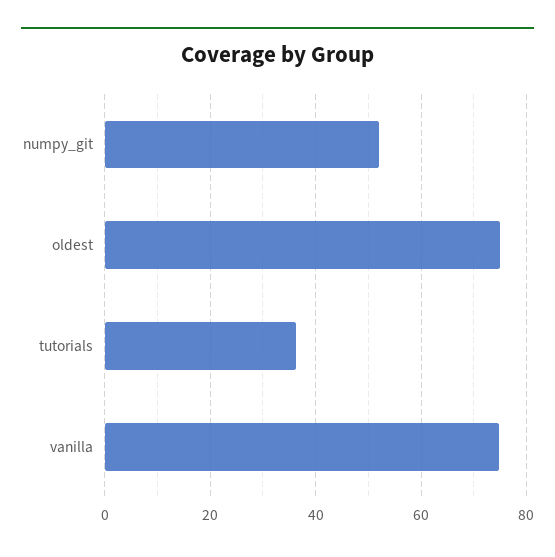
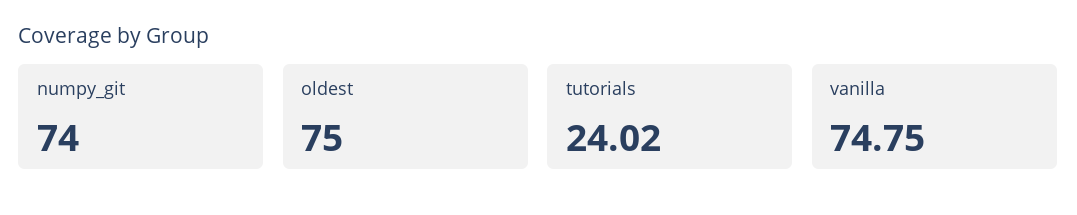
  {
-   "numpy_git": 52,
+   "numpy_git": 74,
    "oldest": 75,
-   "tutorials": 36,
+   "tutorials": 24.02,
    "vanilla": 74.75
  }

